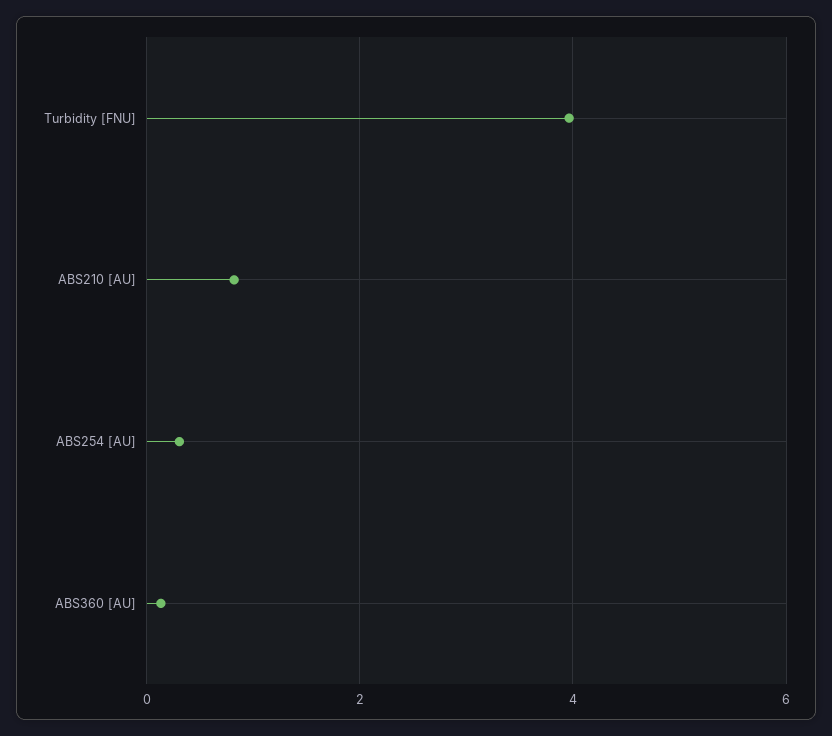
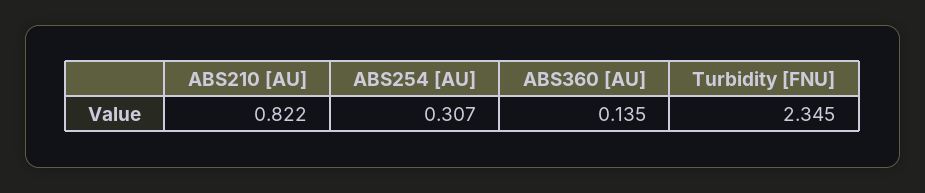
  {
-   "Turbidity [FNU]": 4,
+   "Turbidity [FNU]": 2.345,
    "ABS210 [AU]": 0.822,
    "ABS254 [AU]": 0.307,
    "ABS360 [AU]": 0.135
  }

